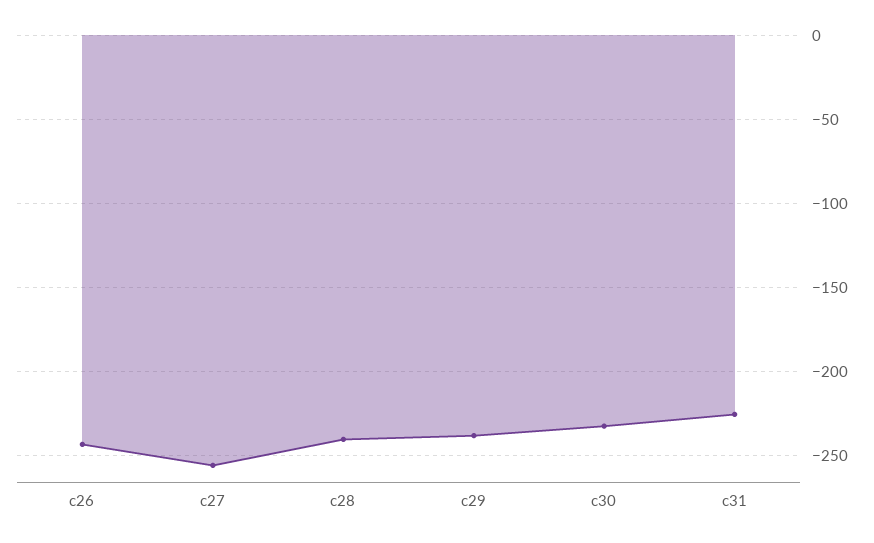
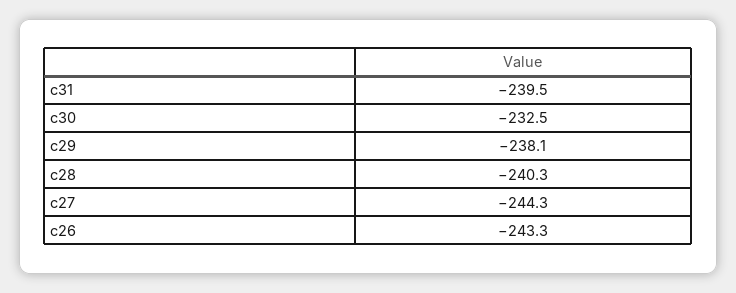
  {
    "c26": -243.3,
-   "c27": -255,
+   "c27": -244.3,
    "c28": -240.3,
    "c29": -238.1,
    "c30": -232.5,
-   "c31": -225
+   "c31": -239.5
  }

